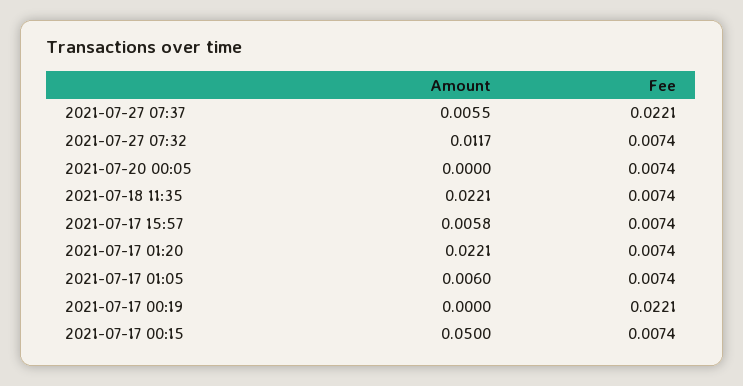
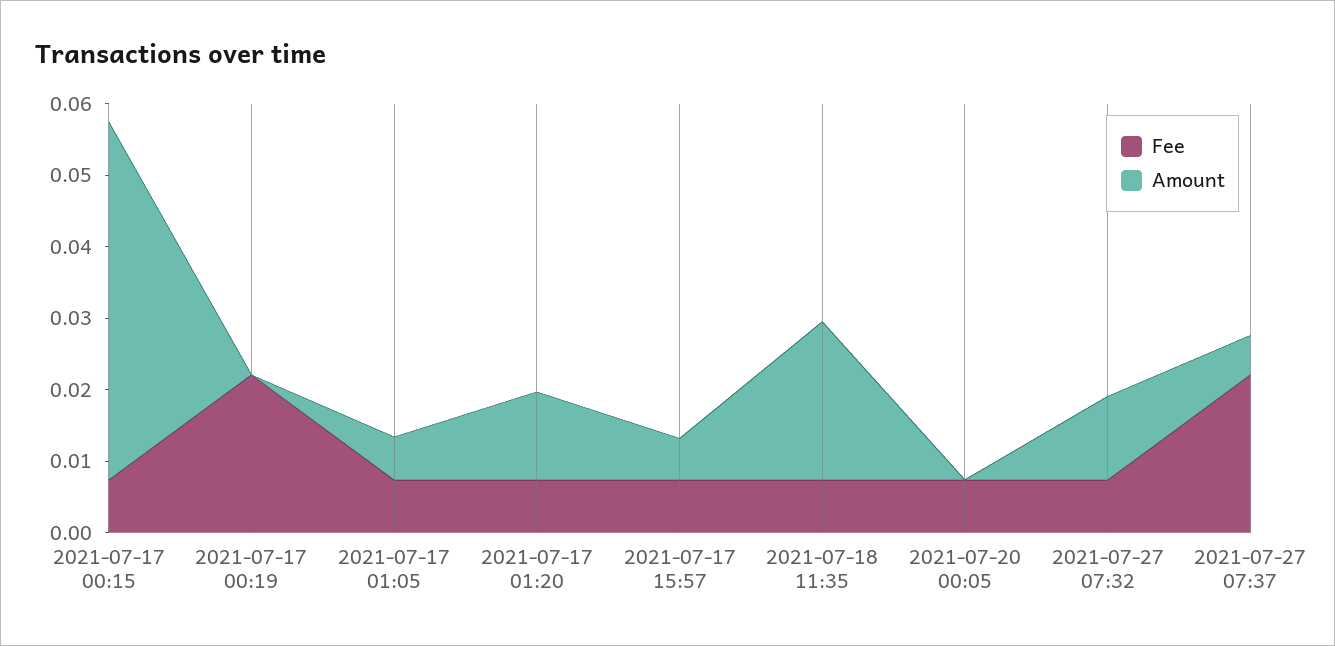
  {
    "Amount": {
      "2021-07-27 07:37": 0.0055,
      "2021-07-27 07:32": 0.0117,
      "2021-07-20 00:05": 0,
      "2021-07-18 11:35": 0.0221,
      "2021-07-17 15:57": 0.0058,
-     "2021-07-17 01:20": 0.0221,
+     "2021-07-17 01:20": 0.012,
      "2021-07-17 01:05": 0.006,
      "2021-07-17 00:19": 0,
      "2021-07-17 00:15": 0.05
    },
    "Fee": {
      "2021-07-27 07:37": 0.0221,
      "2021-07-27 07:32": 0.0074,
      "2021-07-20 00:05": 0.0074,
      "2021-07-18 11:35": 0.0074,
      "2021-07-17 15:57": 0.0074,
      "2021-07-17 01:20": 0.0074,
      "2021-07-17 01:05": 0.0074,
      "2021-07-17 00:19": 0.0221,
      "2021-07-17 00:15": 0.0074
    }
  }

